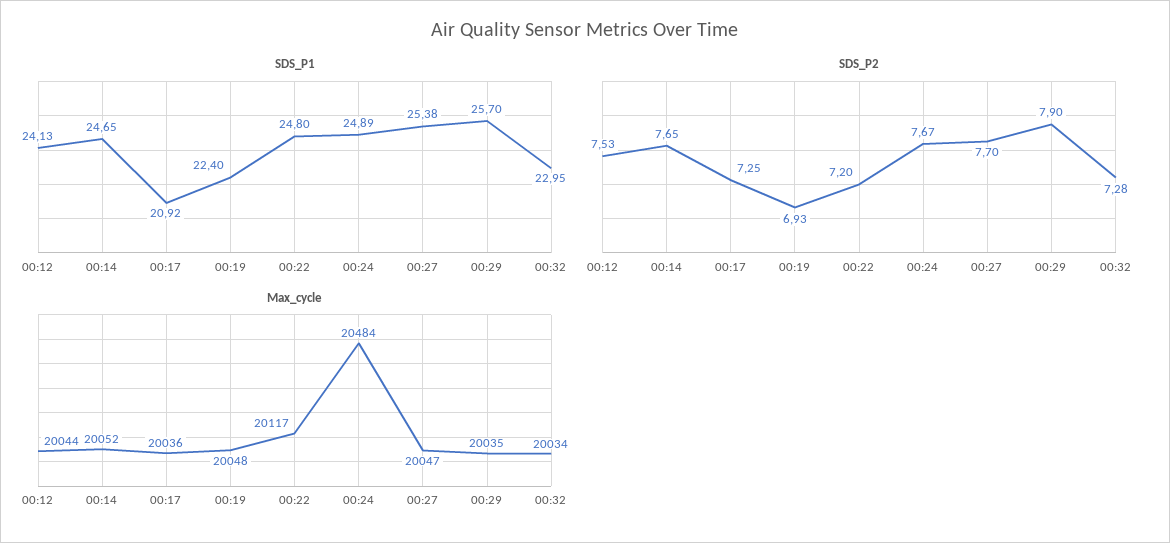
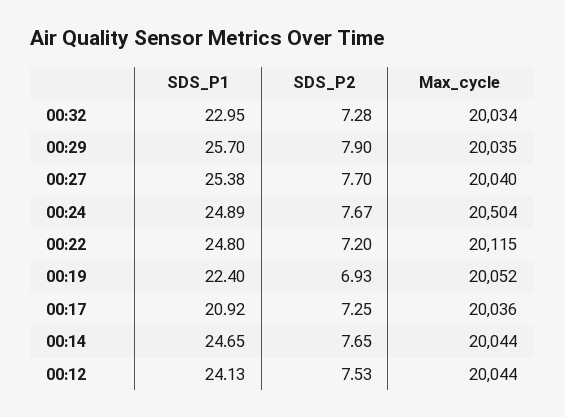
  {
    "SDS_P1": {
      "00:12": 24.13,
      "00:14": 24.65,
      "00:17": 20.92,
      "00:19": 22.4,
      "00:22": 24.8,
      "00:24": 24.89,
      "00:27": 25.38,
      "00:29": 25.7,
      "00:32": 22.95
    },
    "SDS_P2": {
      "00:12": 7.53,
      "00:14": 7.65,
      "00:17": 7.25,
      "00:19": 6.93,
      "00:22": 7.2,
      "00:24": 7.67,
      "00:27": 7.7,
      "00:29": 7.9,
      "00:32": 7.28
    },
    "Max_cycle": {
      "00:12": 20044,
-     "00:14": 20052,
+     "00:14": 20044,
      "00:17": 20036,
-     "00:19": 20048,
+     "00:19": 20052,
-     "00:22": 20117,
+     "00:22": 20115,
-     "00:24": 20484,
+     "00:24": 20504,
-     "00:27": 20047,
+     "00:27": 20040,
      "00:29": 20035,
      "00:32": 20034
    }
  }

